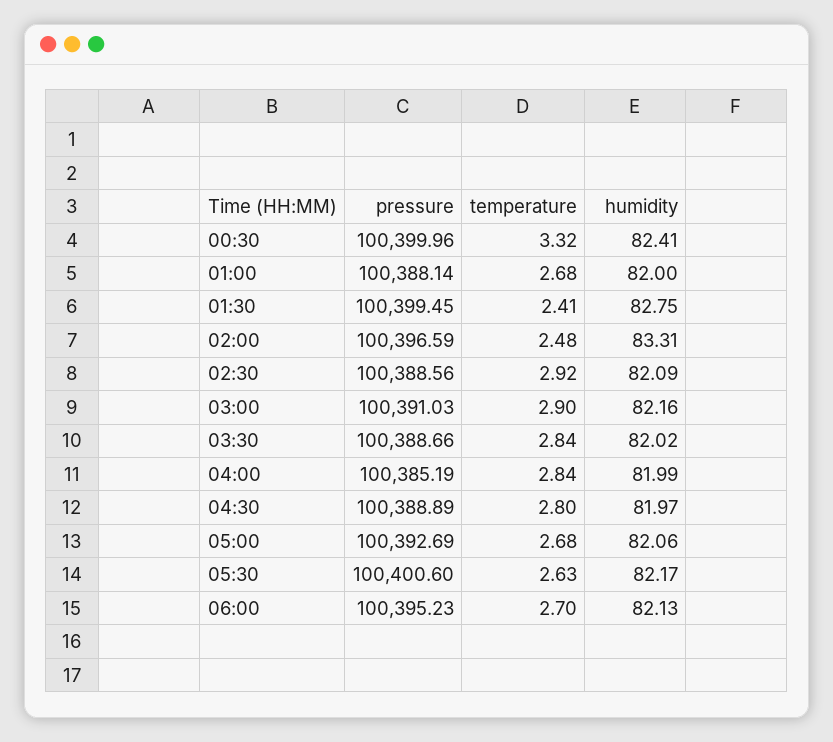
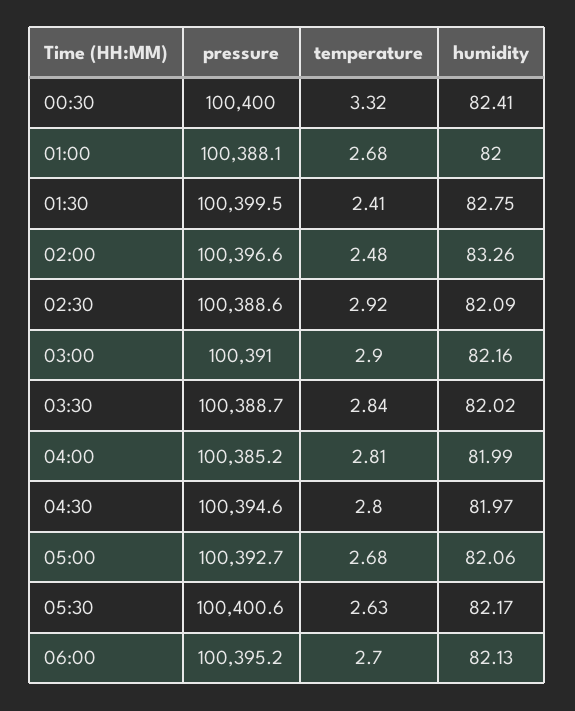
  {
    "pressure": {
      "00:30": 100399.96,
      "01:00": 100388.14,
      "01:30": 100399.45,
      "02:00": 100396.59,
      "02:30": 100388.56,
      "03:00": 100391.03,
      "03:30": 100388.66,
      "04:00": 100385.19,
-     "04:30": 100388.89,
+     "04:30": 100394.6,
      "05:00": 100392.69,
      "05:30": 100400.6,
      "06:00": 100395.23
    },
    "temperature": {
      "00:30": 3.32,
      "01:00": 2.68,
      "01:30": 2.41,
      "02:00": 2.48,
      "02:30": 2.92,
      "03:00": 2.9,
      "03:30": 2.84,
-     "04:00": 2.84,
+     "04:00": 2.81,
      "04:30": 2.8,
      "05:00": 2.68,
      "05:30": 2.63,
      "06:00": 2.7
    },
    "humidity": {
      "00:30": 82.41,
      "01:00": 82,
      "01:30": 82.75,
-     "02:00": 83.31,
+     "02:00": 83.26,
      "02:30": 82.09,
      "03:00": 82.16,
      "03:30": 82.02,
      "04:00": 81.99,
      "04:30": 81.97,
      "05:00": 82.06,
      "05:30": 82.17,
      "06:00": 82.13
    }
  }

